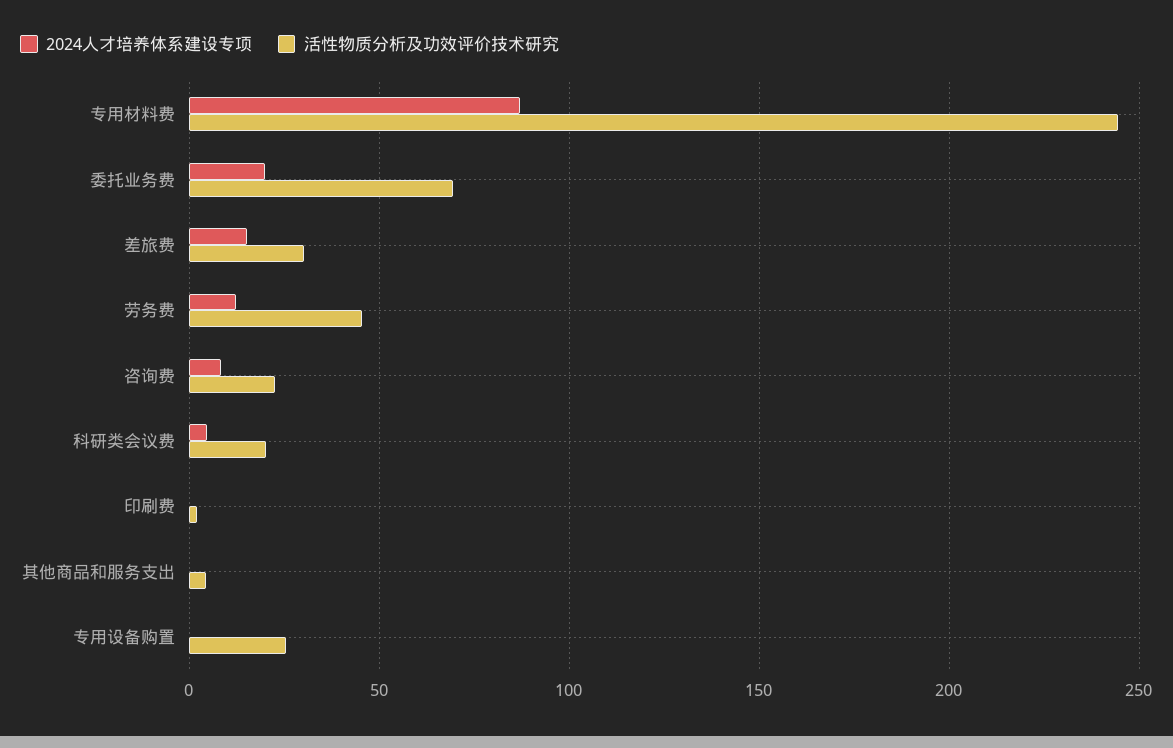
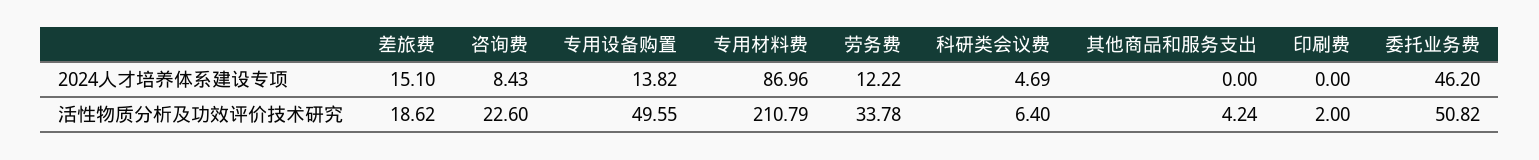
  {
    "2024人才培养体系建设专项": {
      "专用材料费": 86.96,
-     "委托业务费": 20,
+     "委托业务费": 46.2,
      "差旅费": 15.1,
      "劳务费": 12.22,
      "咨询费": 8.43,
      "科研类会议费": 4.69,
      "印刷费": 0,
      "其他商品和服务支出": 0,
-     "专用设备购置": 0
+     "专用设备购置": 13.82
    },
    "活性物质分析及功效评价技术研究": {
-     "专用材料费": 245,
+     "专用材料费": 210.79,
-     "委托业务费": 70,
+     "委托业务费": 50.82,
-     "差旅费": 30,
+     "差旅费": 18.62,
-     "劳务费": 45,
+     "劳务费": 33.78,
      "咨询费": 22.6,
-     "科研类会议费": 20,
+     "科研类会议费": 6.4,
      "印刷费": 2,
      "其他商品和服务支出": 4.24,
-     "专用设备购置": 25
+     "专用设备购置": 49.55
    }
  }

